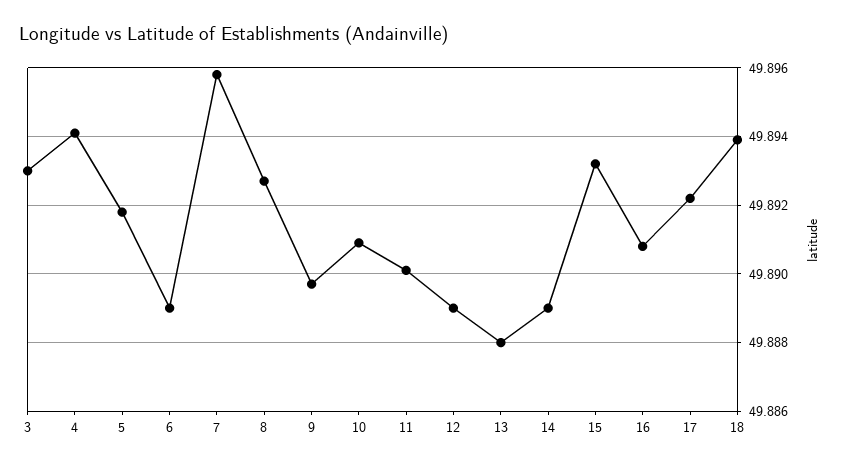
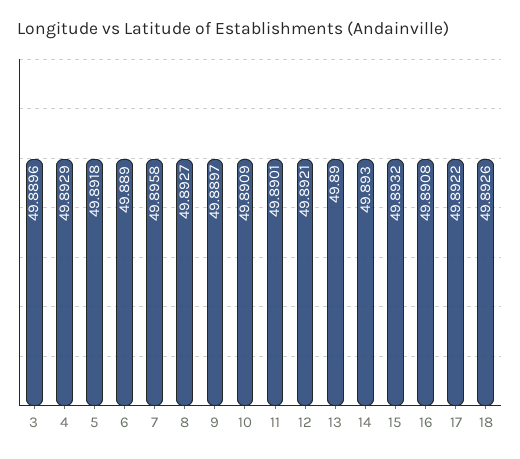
  {
-   "3": 49.893,
+   "3": 49.8896,
-   "4": 49.894,
+   "4": 49.8929,
    "5": 49.8918,
    "6": 49.889,
    "7": 49.8958,
    "8": 49.8927,
    "9": 49.8897,
    "10": 49.8909,
    "11": 49.8901,
-   "12": 49.889,
+   "12": 49.8921,
-   "13": 49.888,
+   "13": 49.89,
-   "14": 49.889,
+   "14": 49.893,
    "15": 49.8932,
    "16": 49.8908,
    "17": 49.8922,
-   "18": 49.894
+   "18": 49.8926
  }

